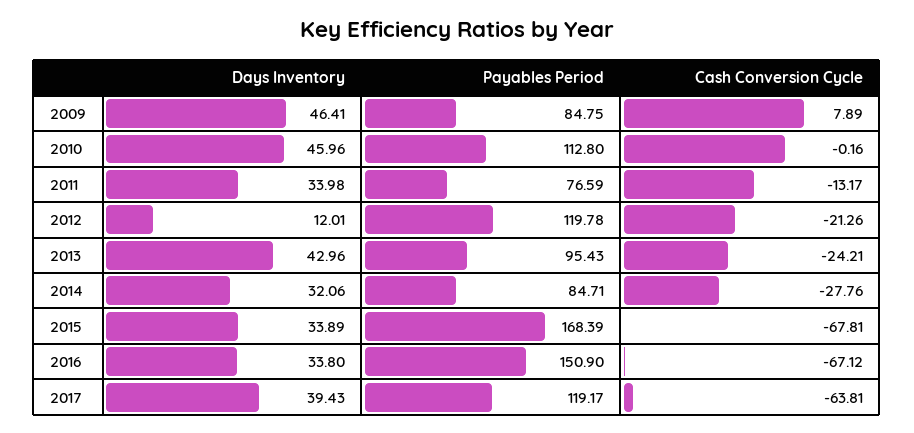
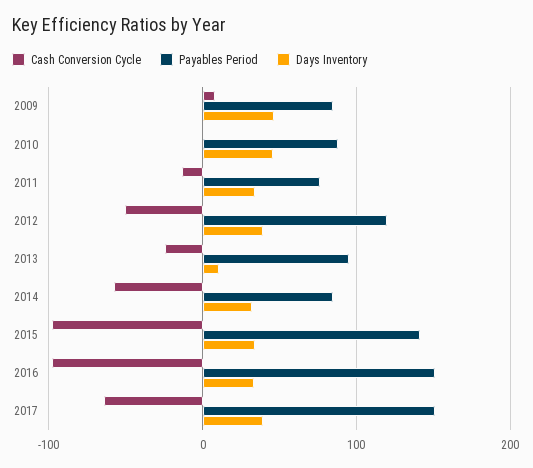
  {
    "Days Inventory": {
      "2009": 46.41,
      "2010": 45.96,
      "2011": 33.98,
-     "2012": 12.01,
+     "2012": 40,
-     "2013": 42.96,
+     "2013": 10,
      "2014": 32.06,
      "2015": 33.89,
      "2016": 33.8,
      "2017": 39.43
    },
    "Payables Period": {
      "2009": 84.75,
-     "2010": 112.8,
+     "2010": 90,
      "2011": 76.59,
      "2012": 119.78,
      "2013": 95.43,
      "2014": 84.71,
-     "2015": 168.39,
+     "2015": 140,
      "2016": 150.9,
-     "2017": 119.17
+     "2017": 150
    },
    "Cash Conversion Cycle": {
      "2009": 7.89,
      "2010": -0.16,
      "2011": -13.17,
-     "2012": -21.26,
+     "2012": -50,
      "2013": -24.21,
-     "2014": -27.76,
+     "2014": -60,
-     "2015": -67.81,
+     "2015": -100,
-     "2016": -67.12,
+     "2016": -100,
      "2017": -63.81
    }
  }

